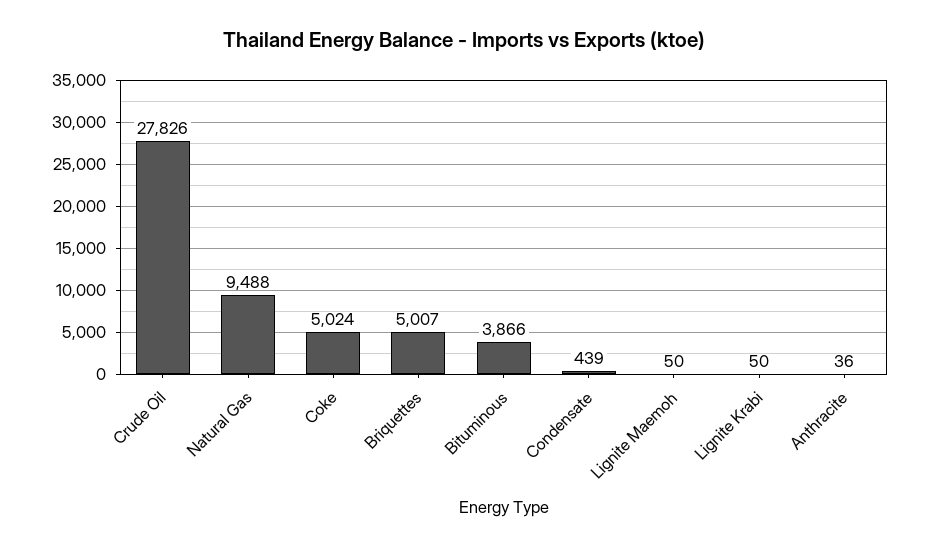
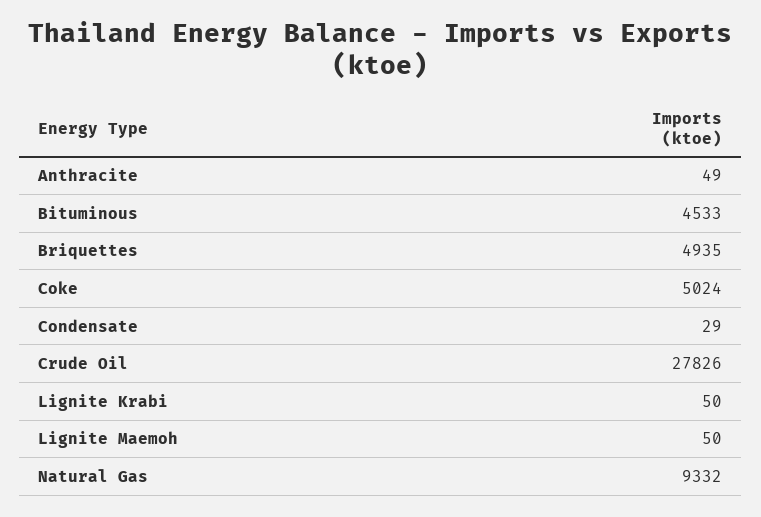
  {
    "Crude Oil": 27826,
-   "Natural Gas": 9488,
+   "Natural Gas": 9332,
    "Coke": 5024,
-   "Briquettes": 5007,
+   "Briquettes": 4935,
-   "Bituminous": 3866,
+   "Bituminous": 4533,
-   "Condensate": 439,
+   "Condensate": 29,
    "Lignite Maemoh": 50,
    "Lignite Krabi": 50,
-   "Anthracite": 36
+   "Anthracite": 49
  }

